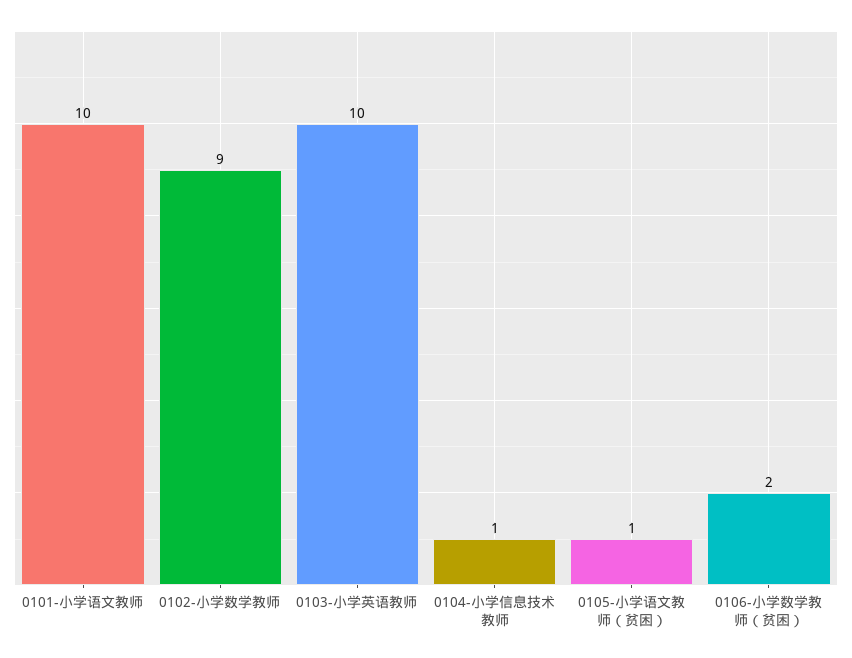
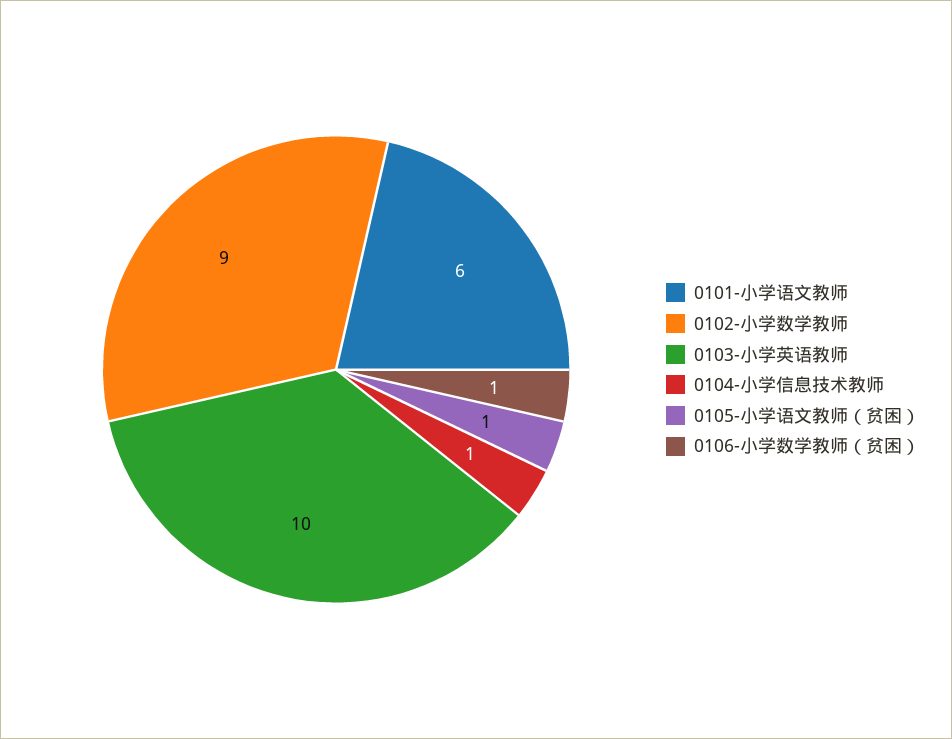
  {
-   "0101-小学语文教师": 10,
+   "0101-小学语文教师": 6,
    "0102-小学数学教师": 9,
    "0103-小学英语教师": 10,
    "0104-小学信息技术教师": 1,
    "0105-小学语文教师（贫困）": 1,
-   "0106-小学数学教师（贫困）": 2
+   "0106-小学数学教师（贫困）": 1
  }

